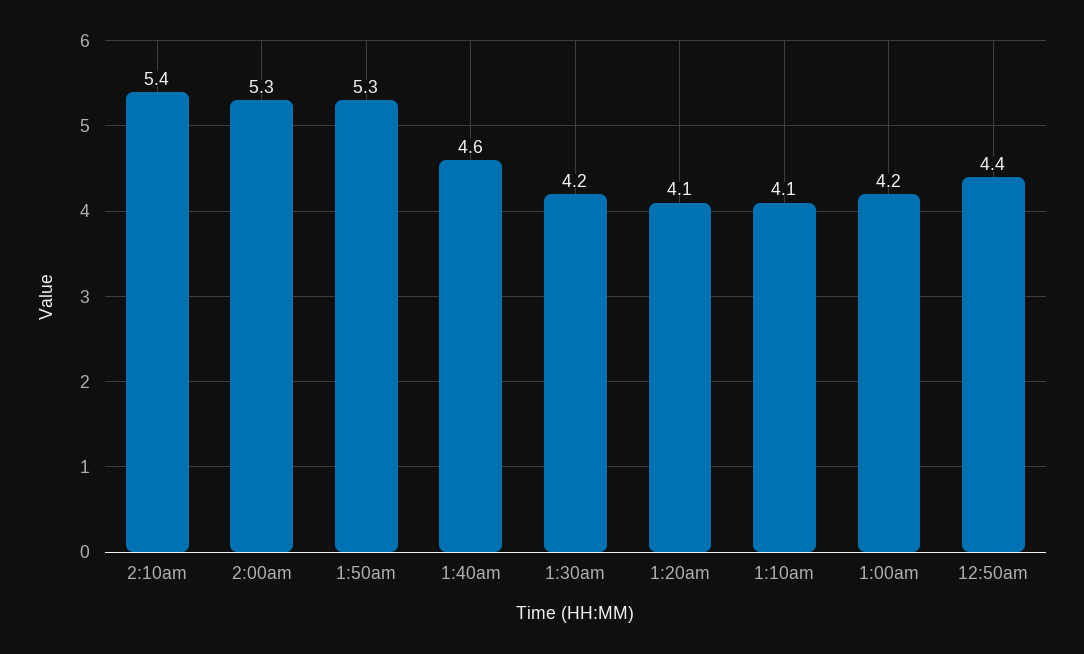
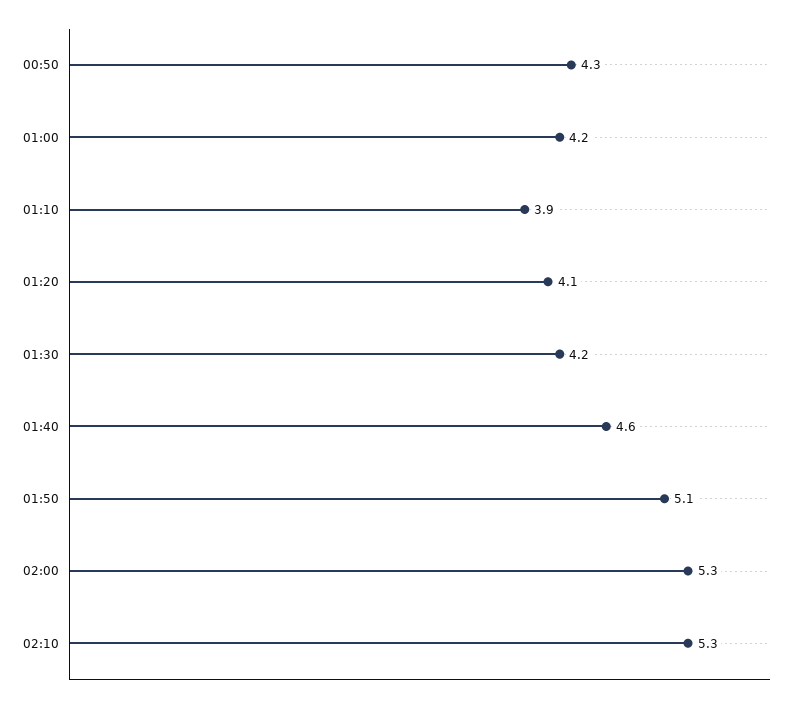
  {
-   "2:10am": 5.4,
+   "2:10am": 5.3,
    "2:00am": 5.3,
-   "1:50am": 5.3,
+   "1:50am": 5.1,
    "1:40am": 4.6,
    "1:30am": 4.2,
    "1:20am": 4.1,
-   "1:10am": 4.1,
+   "1:10am": 3.9,
    "1:00am": 4.2,
-   "12:50am": 4.4
+   "12:50am": 4.3
  }

